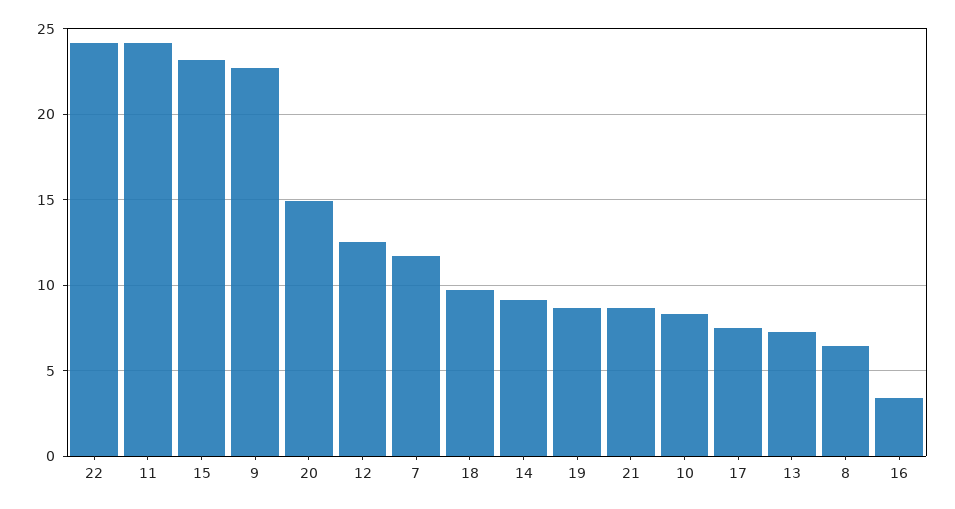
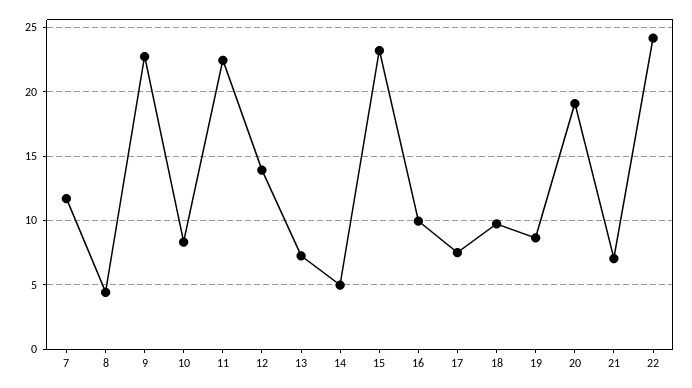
  {
    "22": 24,
-   "11": 24,
+   "11": 22.5,
    "15": 23,
    "9": 22.5,
-   "20": 15,
+   "20": 19,
-   "12": 12.5,
+   "12": 14,
    "7": 11.5,
    "18": 9.5,
-   "14": 9,
+   "14": 5,
    "19": 8.5,
-   "21": 8.5,
+   "21": 7,
    "10": 8.5,
    "17": 7.5,
    "13": 7.5,
-   "8": 6.5,
+   "8": 4.5,
-   "16": 3.5
+   "16": 10
  }

